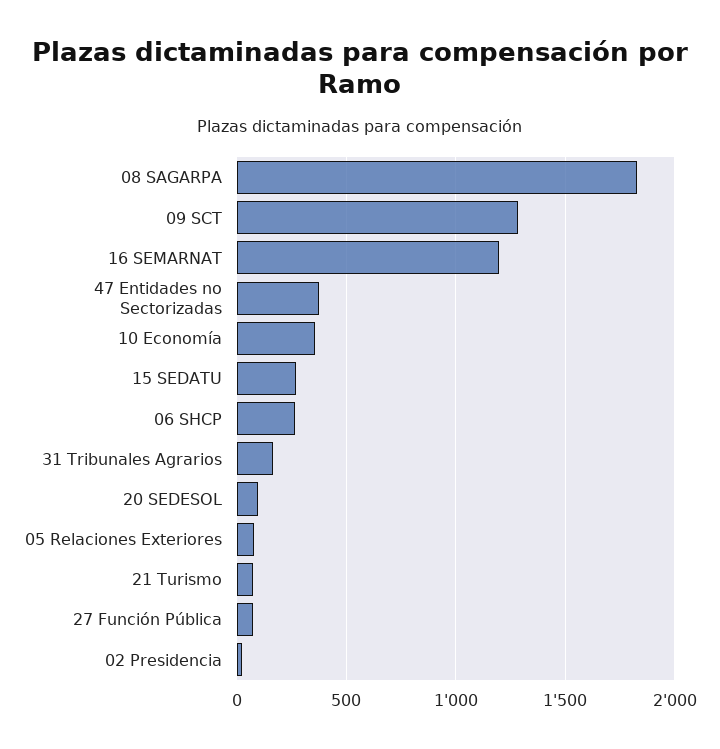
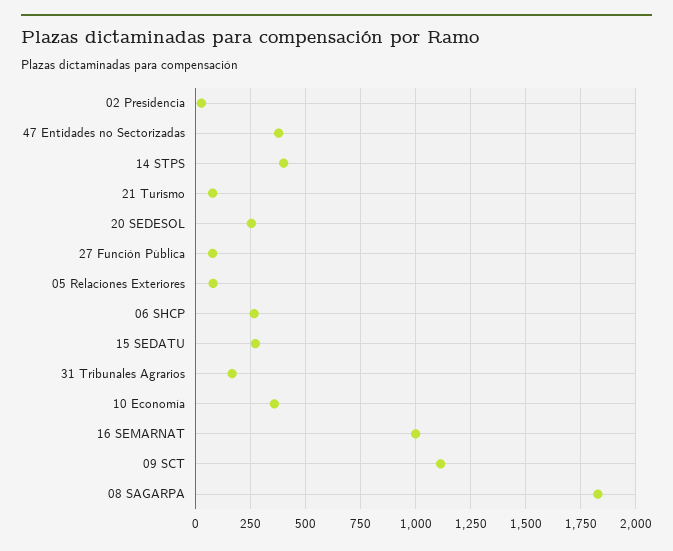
  {
    "08 SAGARPA": 1850,
-   "09 SCT": 1300,
+   "09 SCT": 1100,
-   "16 SEMARNAT": 1200,
+   "16 SEMARNAT": 1000,
    "47 Entidades no Sectorizadas": 400,
    "10 Economía": 350,
    "15 SEDATU": 250,
    "06 SHCP": 250,
    "31 Tribunales Agrarios": 150,
-   "20 SEDESOL": 100,
+   "20 SEDESOL": 250,
    "05 Relaciones Exteriores": 100,
    "21 Turismo": 100,
    "27 Función Pública": 100,
-   "02 Presidencia": 50
+   "02 Presidencia": 50,
+   "14 STPS": 400
  }

